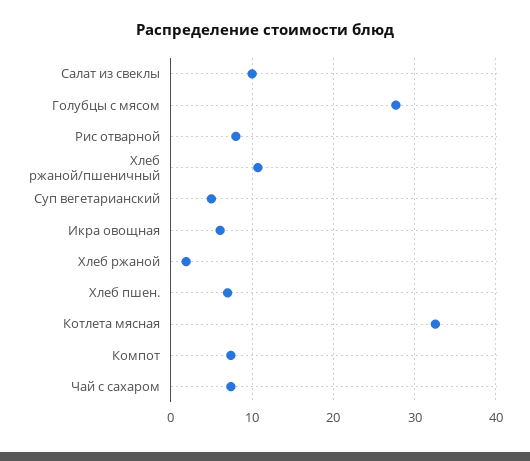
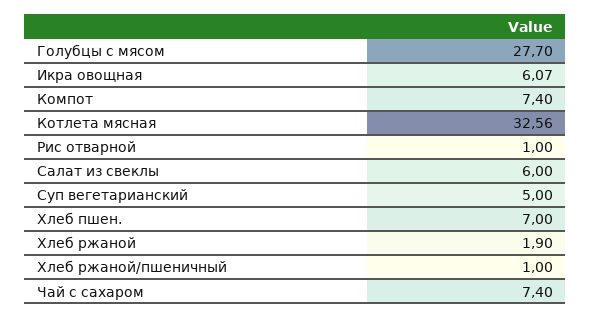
  {
-   "Салат из свеклы": 10,
+   "Салат из свеклы": 6,
    "Голубцы с мясом": 27.7,
-   "Рис отварной": 8,
+   "Рис отварной": 1,
-   "Хлеб ржаной/пшеничный": 11,
+   "Хлеб ржаной/пшеничный": 1,
    "Суп вегетарианский": 5,
    "Икра овощная": 6.07,
    "Хлеб ржаной": 1.9,
    "Хлеб пшен.": 7,
    "Котлета мясная": 32.56,
    "Компот": 7.4,
    "Чай с сахаром": 7.4
  }

